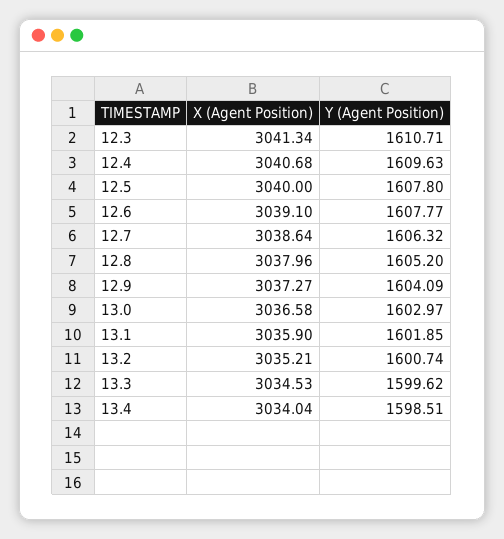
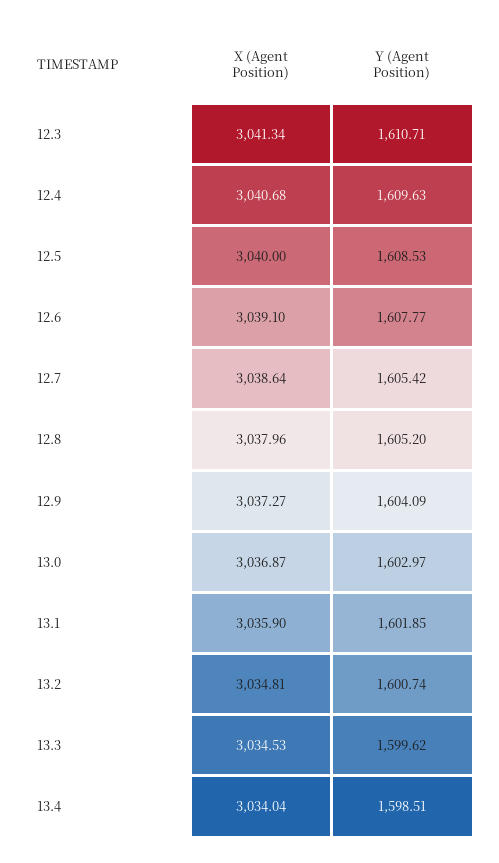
  {
    "X (Agent Position)": {
      "12.3": 3041.34,
      "12.4": 3040.68,
      "12.5": 3040,
      "12.6": 3039.1,
      "12.7": 3038.64,
      "12.8": 3037.96,
      "12.9": 3037.27,
-     "13.0": 3036.58,
+     "13.0": 3036.87,
      "13.1": 3035.9,
-     "13.2": 3035.21,
+     "13.2": 3034.81,
      "13.3": 3034.53,
      "13.4": 3034.04
    },
    "Y (Agent Position)": {
      "12.3": 1610.71,
      "12.4": 1609.63,
-     "12.5": 1607.8,
+     "12.5": 1608.53,
      "12.6": 1607.77,
-     "12.7": 1606.32,
+     "12.7": 1605.42,
      "12.8": 1605.2,
      "12.9": 1604.09,
      "13.0": 1602.97,
      "13.1": 1601.85,
      "13.2": 1600.74,
      "13.3": 1599.62,
      "13.4": 1598.51
    }
  }

